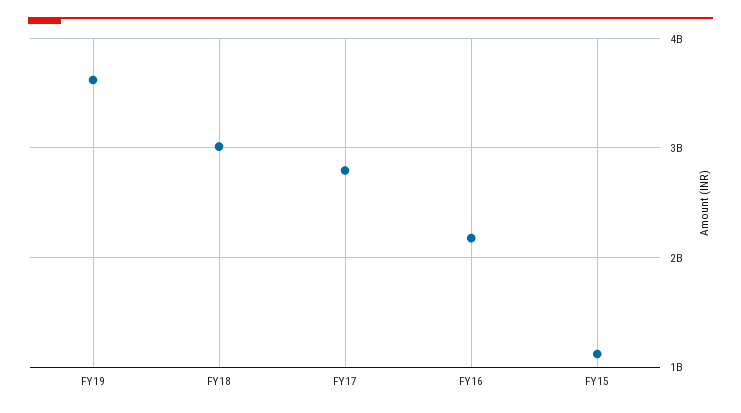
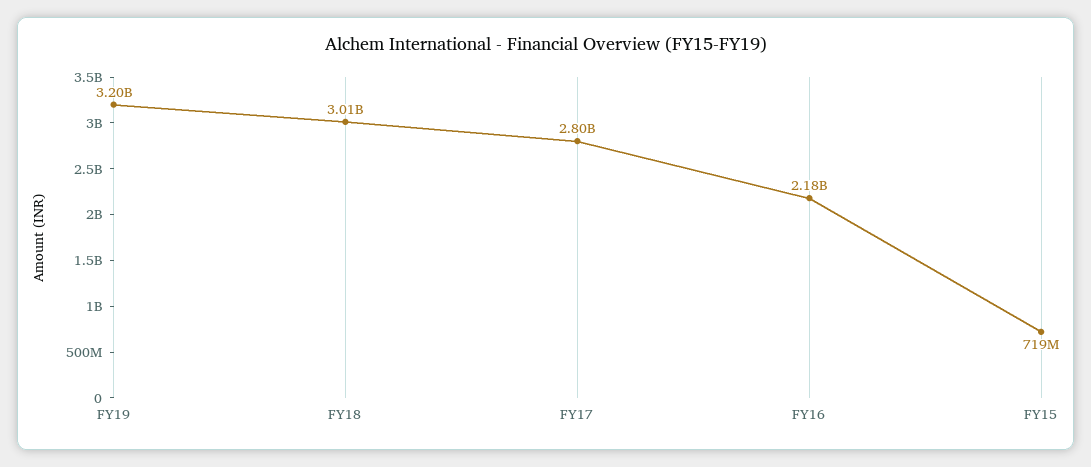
  {
-   "FY19": 3600000000,
+   "FY19": 3200000000,
    "FY18": 3010000000,
    "FY17": 2800000000,
    "FY16": 2180000000,
-   "FY15": 1100000000
+   "FY15": 719000000
  }

